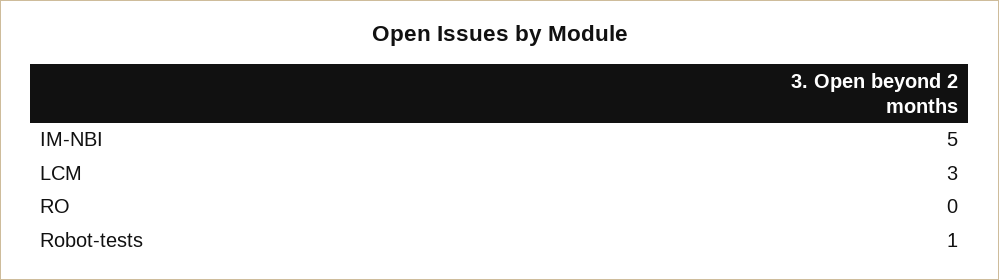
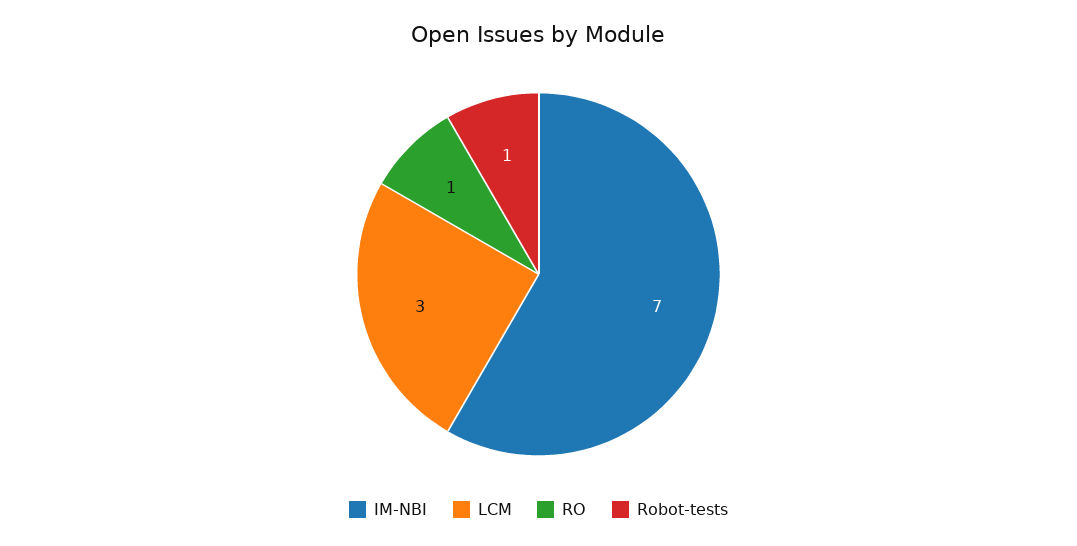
  {
-   "IM-NBI": 5,
+   "IM-NBI": 7,
    "LCM": 3,
-   "RO": 0,
+   "RO": 1,
    "Robot-tests": 1
  }

